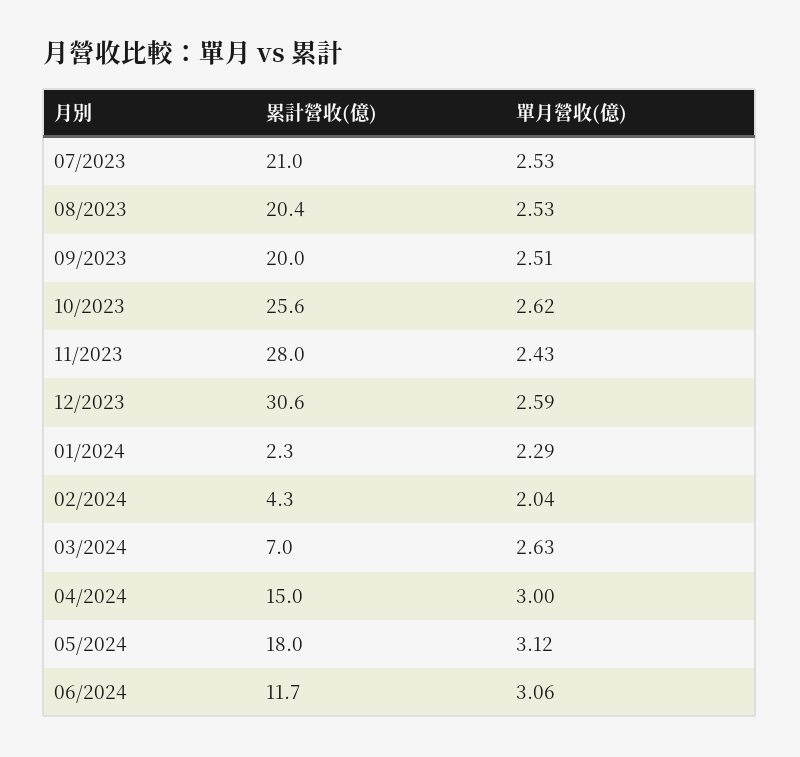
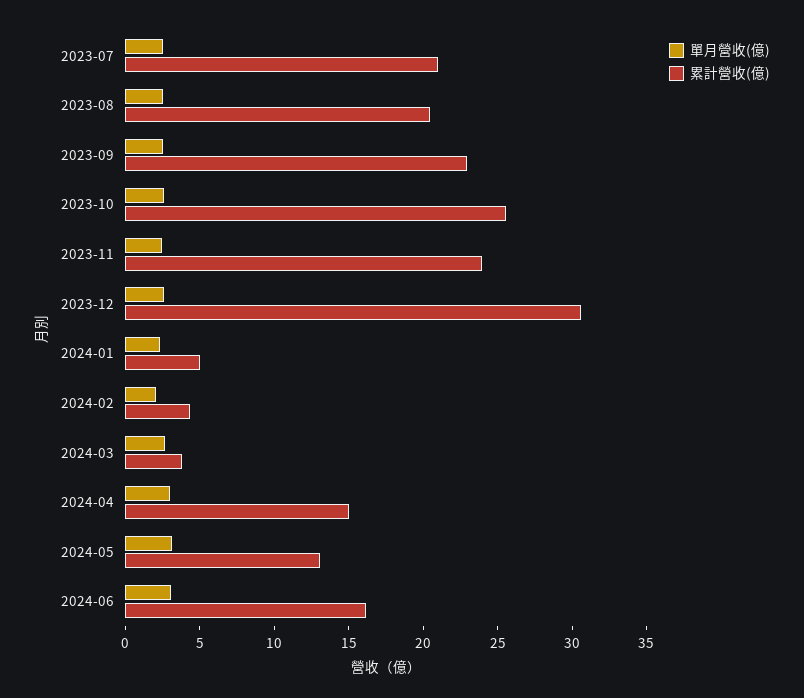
  {
    "累計營收(億)": {
      "07/2023": 21,
      "08/2023": 20.4,
-     "09/2023": 20,
+     "09/2023": 23,
      "10/2023": 25.6,
-     "11/2023": 28,
+     "11/2023": 24,
      "12/2023": 30.6,
-     "01/2024": 2.3,
+     "01/2024": 5,
      "02/2024": 4.3,
-     "03/2024": 7,
+     "03/2024": 4,
      "04/2024": 15,
-     "05/2024": 18,
+     "05/2024": 13,
-     "06/2024": 11.7
+     "06/2024": 16
    },
    "單月營收(億)": {
      "07/2023": 2.53,
      "08/2023": 2.53,
      "09/2023": 2.51,
      "10/2023": 2.62,
      "11/2023": 2.43,
      "12/2023": 2.59,
      "01/2024": 2.29,
      "02/2024": 2.04,
      "03/2024": 2.63,
      "04/2024": 3,
      "05/2024": 3.12,
      "06/2024": 3.06
    }
  }

